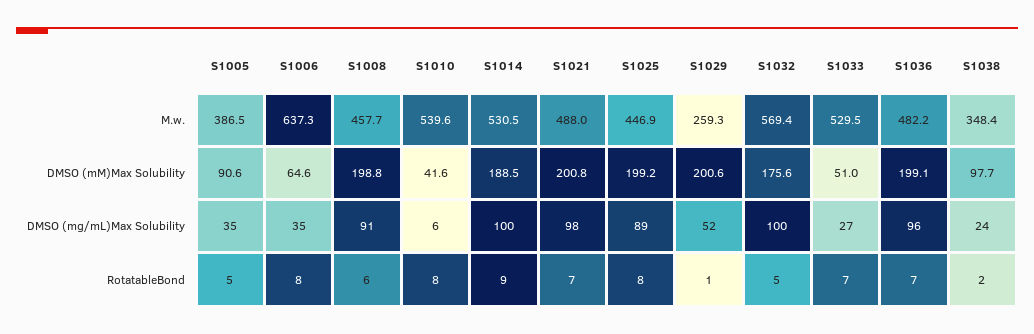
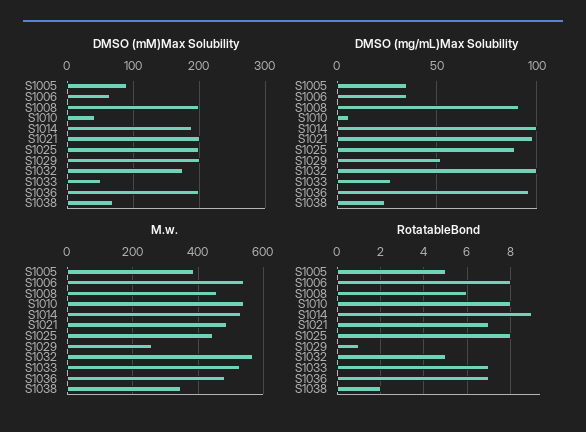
  {
    "M.w.": {
      "S1005": 386.5,
-     "S1006": 637.3,
+     "S1006": 540,
      "S1008": 457.7,
      "S1010": 539.6,
      "S1014": 530.5,
      "S1021": 488,
      "S1025": 446.9,
      "S1029": 259.3,
      "S1032": 569.4,
      "S1033": 529.5,
      "S1036": 482.2,
      "S1038": 348.4
    },
    "DMSO (mM)Max Solubility": {
      "S1005": 90.6,
      "S1006": 64.6,
      "S1008": 198.8,
      "S1010": 41.6,
      "S1014": 188.5,
      "S1021": 200.8,
      "S1025": 199.2,
      "S1029": 200.6,
      "S1032": 175.6,
      "S1033": 51,
      "S1036": 199.1,
-     "S1038": 97.7
+     "S1038": 70
    },
    "DMSO (mg/mL)Max Solubility": {
      "S1005": 35,
      "S1006": 35,
      "S1008": 91,
      "S1010": 6,
      "S1014": 100,
      "S1021": 98,
      "S1025": 89,
      "S1029": 52,
      "S1032": 100,
      "S1033": 27,
      "S1036": 96,
      "S1038": 24
    },
    "RotatableBond": {
      "S1005": 5,
      "S1006": 8,
      "S1008": 6,
      "S1010": 8,
      "S1014": 9,
      "S1021": 7,
      "S1025": 8,
      "S1029": 1,
      "S1032": 5,
      "S1033": 7,
      "S1036": 7,
      "S1038": 2
    }
  }

